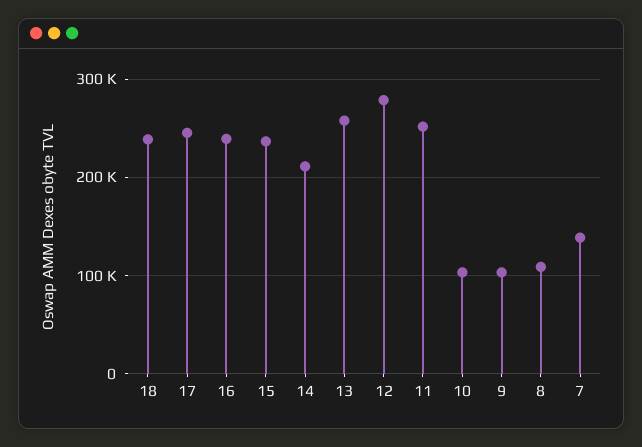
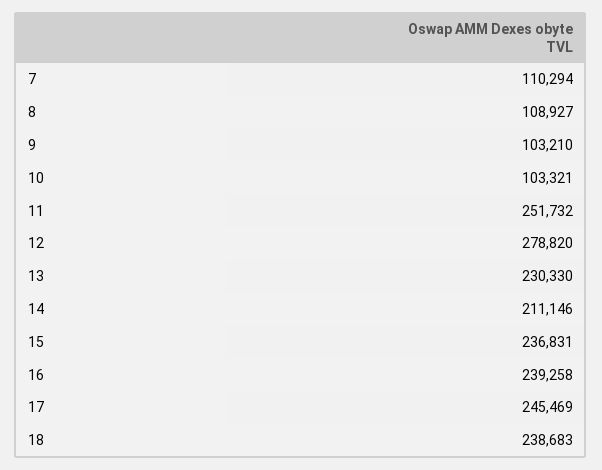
  {
    "18": 238683,
    "17": 245469,
    "16": 239258,
    "15": 236831,
    "14": 211146,
-   "13": 260000,
+   "13": 230330,
    "12": 278820,
    "11": 251732,
    "10": 103321,
    "9": 103210,
    "8": 108927,
-   "7": 140000
+   "7": 110294
  }

